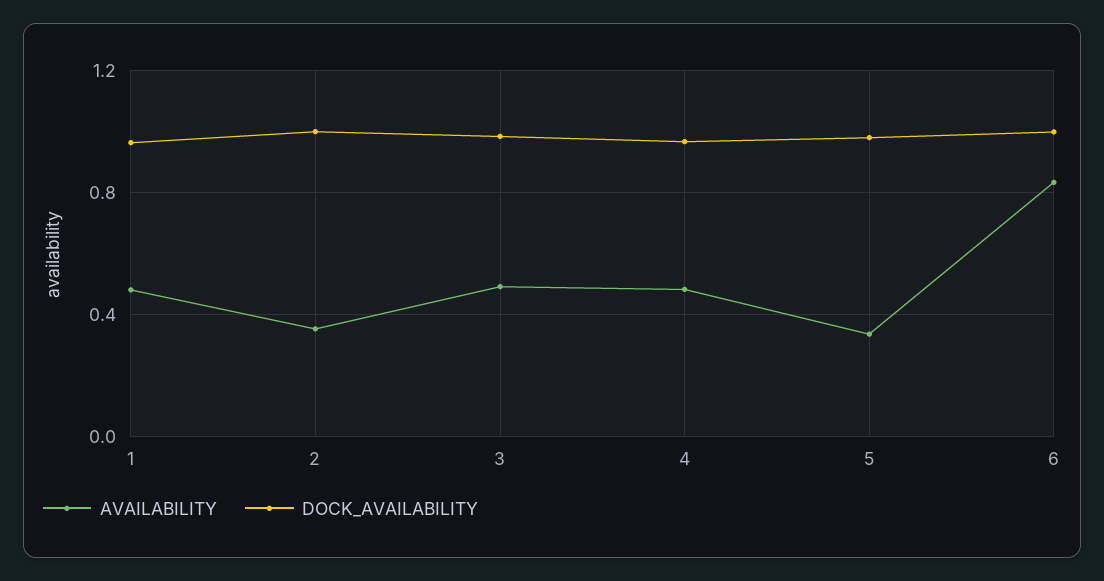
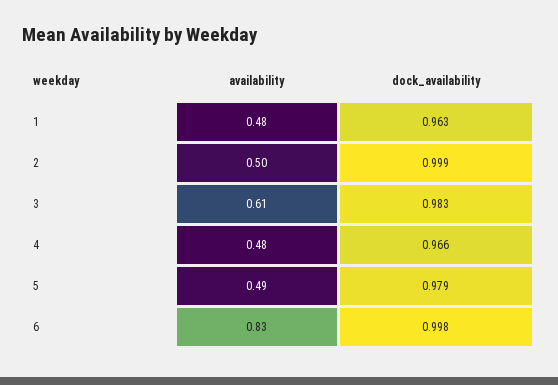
  {
    "AVAILABILITY": {
      "1": 0.48,
-     "2": 0.35,
+     "2": 0.5,
-     "3": 0.5,
+     "3": 0.61,
      "4": 0.48,
-     "5": 0.35,
+     "5": 0.49,
      "6": 0.83
    },
    "DOCK_AVAILABILITY": {
      "1": 0.963,
      "2": 0.999,
      "3": 0.983,
      "4": 0.966,
      "5": 0.979,
      "6": 0.998
    }
  }

